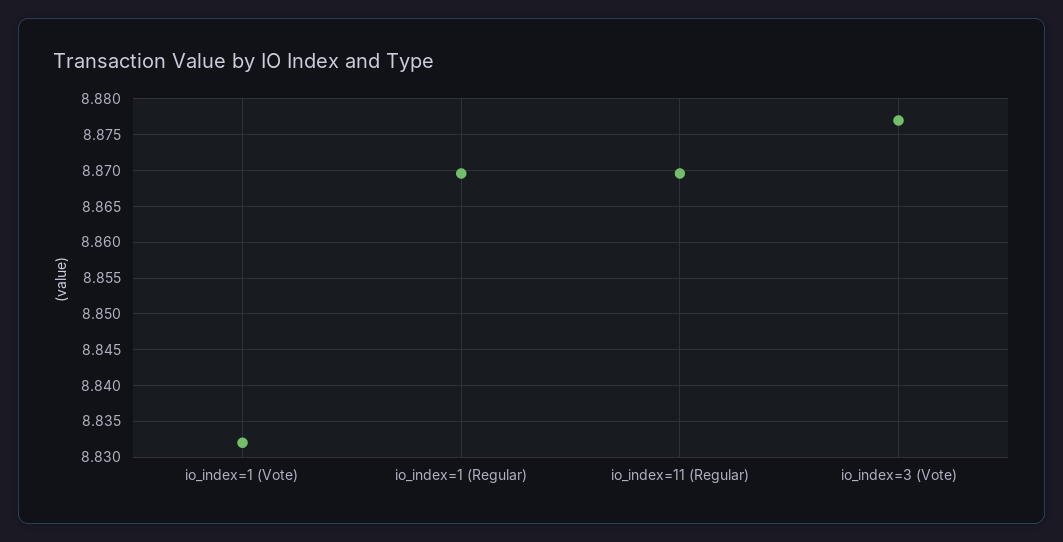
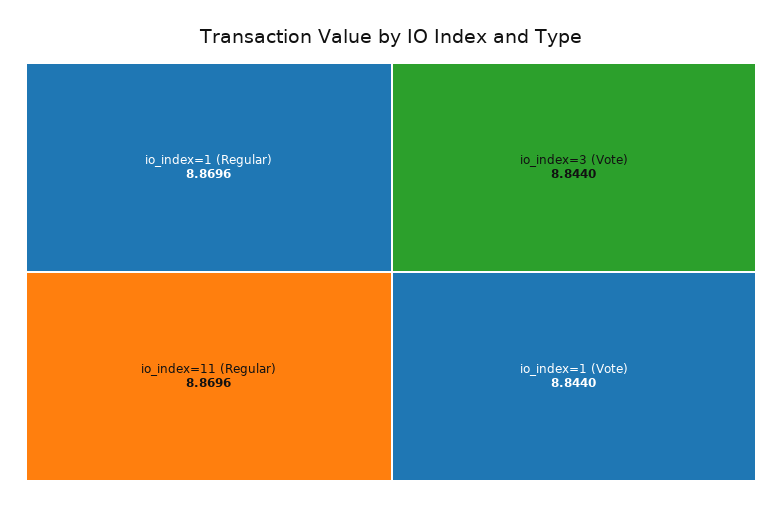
  {
-   "io_index=1 (Vote)": 8.832,
+   "io_index=1 (Vote)": 8.844,
    "io_index=1 (Regular)": 8.8696,
    "io_index=11 (Regular)": 8.8696,
-   "io_index=3 (Vote)": 8.877
+   "io_index=3 (Vote)": 8.844
  }

